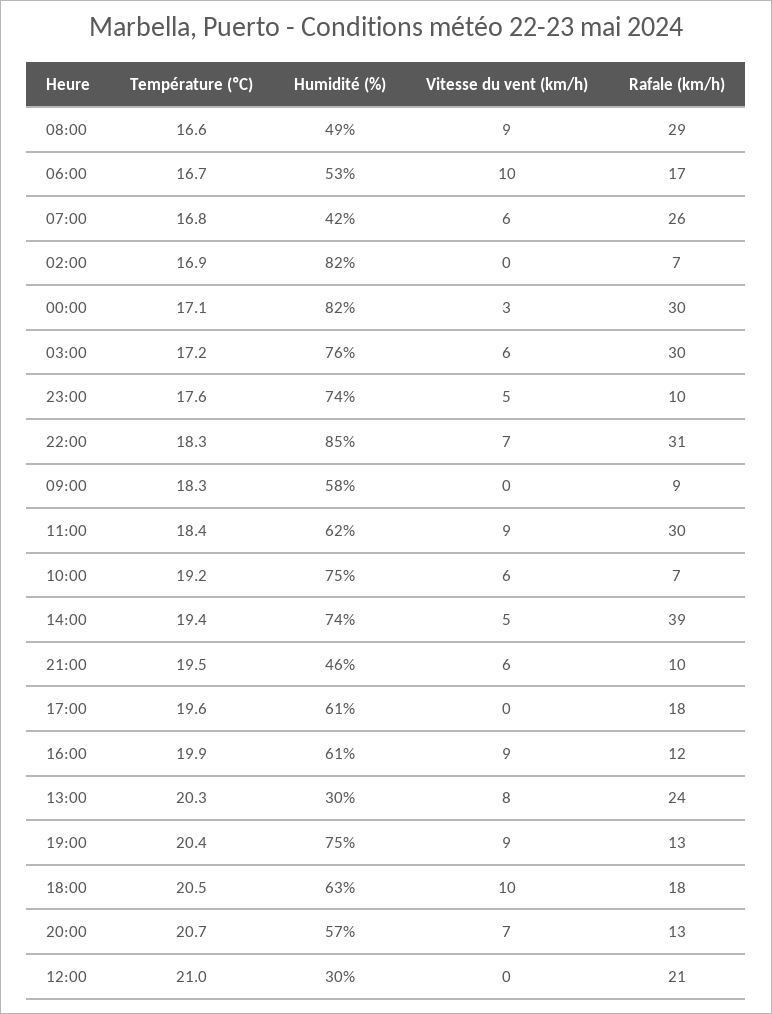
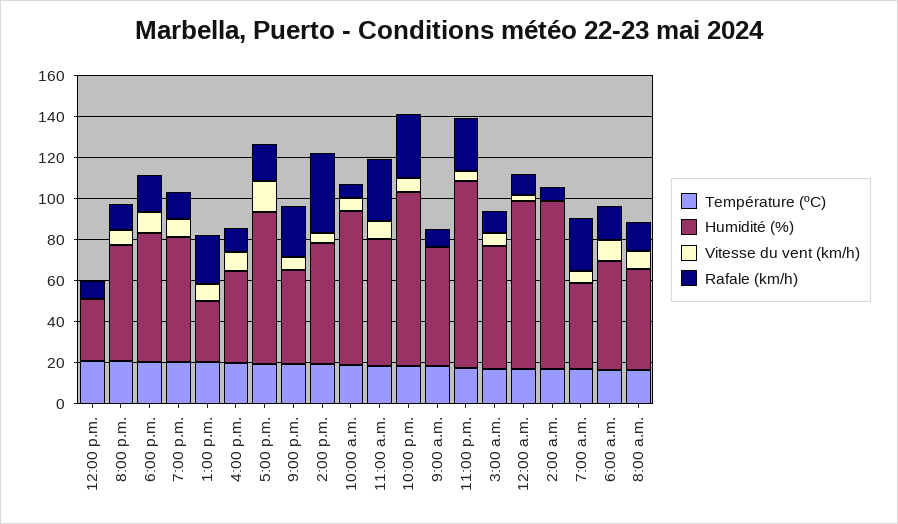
  {
    "Température (ºC)": {
      "08:00": 16.6,
      "06:00": 16.7,
      "07:00": 16.8,
      "02:00": 16.9,
      "00:00": 17.1,
      "03:00": 17.2,
      "23:00": 17.6,
      "22:00": 18.3,
      "09:00": 18.3,
      "11:00": 18.4,
      "10:00": 19.2,
      "14:00": 19.4,
      "21:00": 19.5,
      "17:00": 19.6,
      "16:00": 19.9,
      "13:00": 20.3,
      "19:00": 20.4,
      "18:00": 20.5,
      "20:00": 20.7,
      "12:00": 21
    },
    "Humidité (%)": {
      "08:00": 49,
      "06:00": 53,
      "07:00": 42,
      "02:00": 82,
      "00:00": 82,
-     "03:00": 76,
+     "03:00": 60,
-     "23:00": 74,
+     "23:00": 90,
      "22:00": 85,
      "09:00": 58,
      "11:00": 62,
      "10:00": 75,
-     "14:00": 74,
+     "14:00": 60,
      "21:00": 46,
-     "17:00": 61,
+     "17:00": 75,
-     "16:00": 61,
+     "16:00": 45,
      "13:00": 30,
-     "19:00": 75,
+     "19:00": 60,
      "18:00": 63,
      "20:00": 57,
      "12:00": 30
    },
    "Vitesse du vent (km/h)": {
      "08:00": 9,
      "06:00": 10,
      "07:00": 6,
      "02:00": 0,
      "00:00": 3,
      "03:00": 6,
      "23:00": 5,
      "22:00": 7,
      "09:00": 0,
      "11:00": 9,
      "10:00": 6,
      "14:00": 5,
      "21:00": 6,
-     "17:00": 0,
+     "17:00": 15,
      "16:00": 9,
      "13:00": 8,
      "19:00": 9,
      "18:00": 10,
      "20:00": 7,
      "12:00": 0
    },
    "Rafale (km/h)": {
-     "08:00": 29,
+     "08:00": 15,
      "06:00": 17,
      "07:00": 26,
      "02:00": 7,
-     "00:00": 30,
+     "00:00": 10,
-     "03:00": 30,
+     "03:00": 10,
-     "23:00": 10,
+     "23:00": 25,
      "22:00": 31,
      "09:00": 9,
      "11:00": 30,
      "10:00": 7,
      "14:00": 39,
-     "21:00": 10,
+     "21:00": 25,
      "17:00": 18,
      "16:00": 12,
      "13:00": 24,
      "19:00": 13,
      "18:00": 18,
      "20:00": 13,
-     "12:00": 21
+     "12:00": 10
    }
  }

